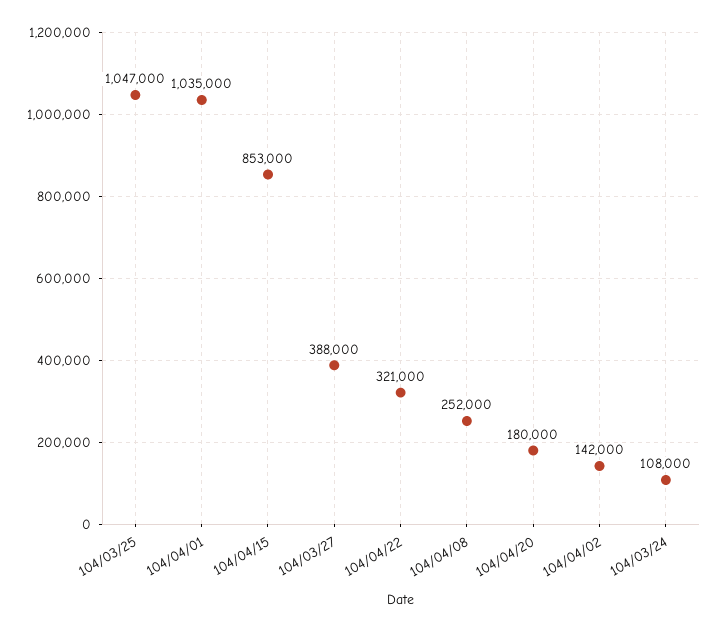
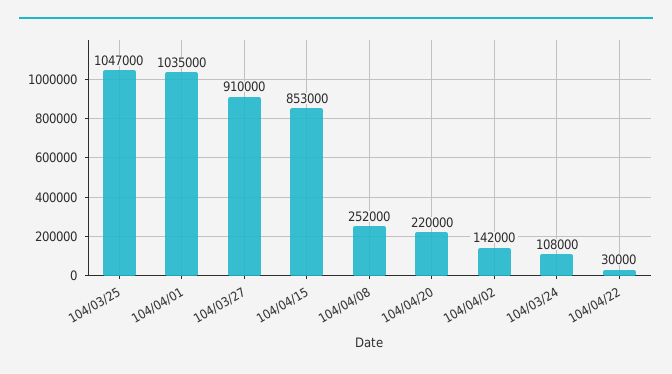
  {
    "104/03/25": 1047000,
    "104/04/01": 1035000,
    "104/04/15": 853000,
-   "104/03/27": 388000,
+   "104/03/27": 910000,
-   "104/04/22": 321000,
+   "104/04/22": 30000,
    "104/04/08": 252000,
-   "104/04/20": 180000,
+   "104/04/20": 220000,
    "104/04/02": 142000,
    "104/03/24": 108000
  }

